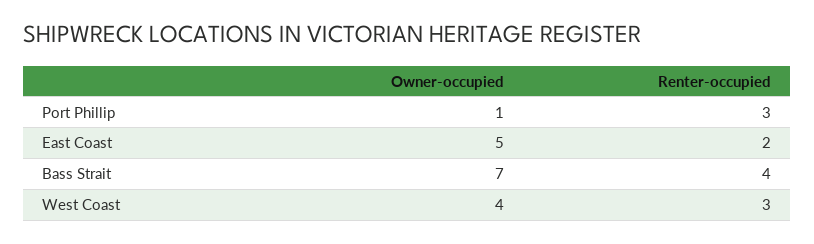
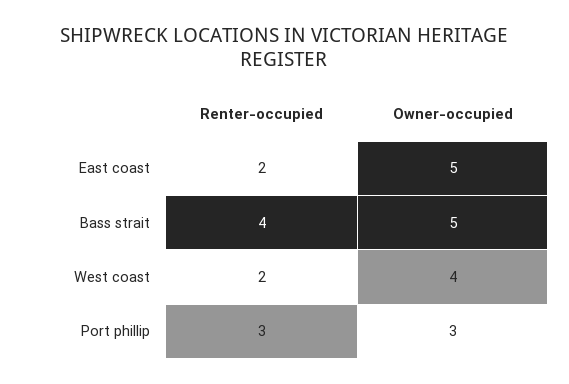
  {
    "Owner-occupied": {
-     "Port Phillip": 1,
+     "Port Phillip": 3,
      "East Coast": 5,
-     "Bass Strait": 7,
+     "Bass Strait": 5,
      "West Coast": 4
    },
    "Renter-occupied": {
      "Port Phillip": 3,
      "East Coast": 2,
      "Bass Strait": 4,
-     "West Coast": 3
+     "West Coast": 2
    }
  }

